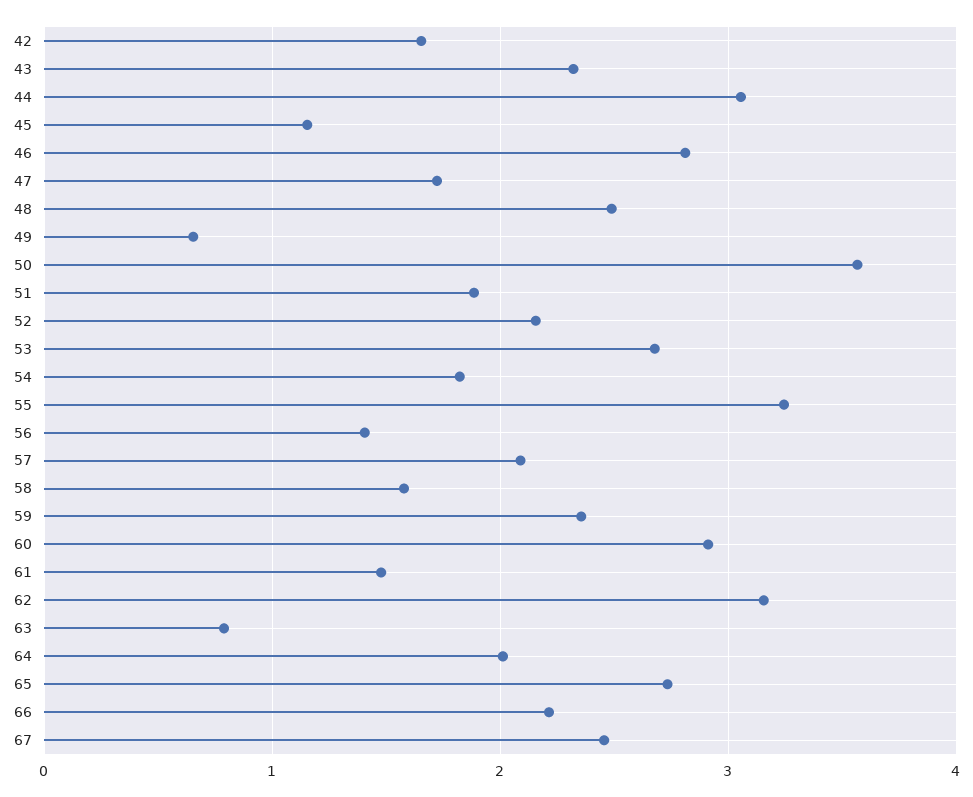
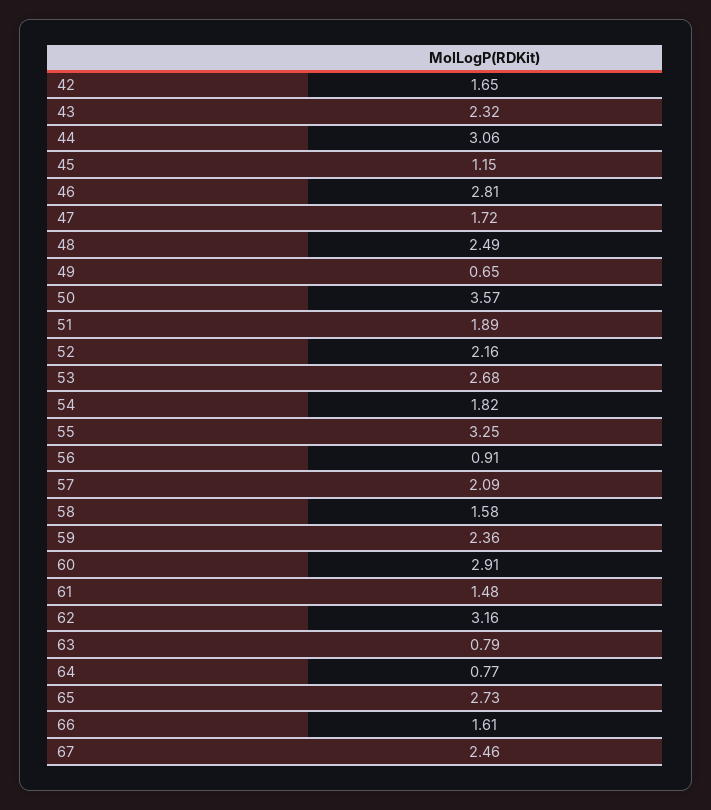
  {
    "42": 1.65,
    "43": 2.32,
    "44": 3.06,
    "45": 1.15,
    "46": 2.81,
    "47": 1.72,
    "48": 2.49,
    "49": 0.65,
    "50": 3.57,
    "51": 1.89,
    "52": 2.16,
    "53": 2.68,
    "54": 1.82,
    "55": 3.25,
-   "56": 1.4,
+   "56": 0.91,
    "57": 2.09,
    "58": 1.58,
    "59": 2.36,
    "60": 2.91,
    "61": 1.48,
    "62": 3.16,
    "63": 0.79,
-   "64": 2,
+   "64": 0.77,
    "65": 2.73,
-   "66": 2.2,
+   "66": 1.61,
    "67": 2.46
  }

